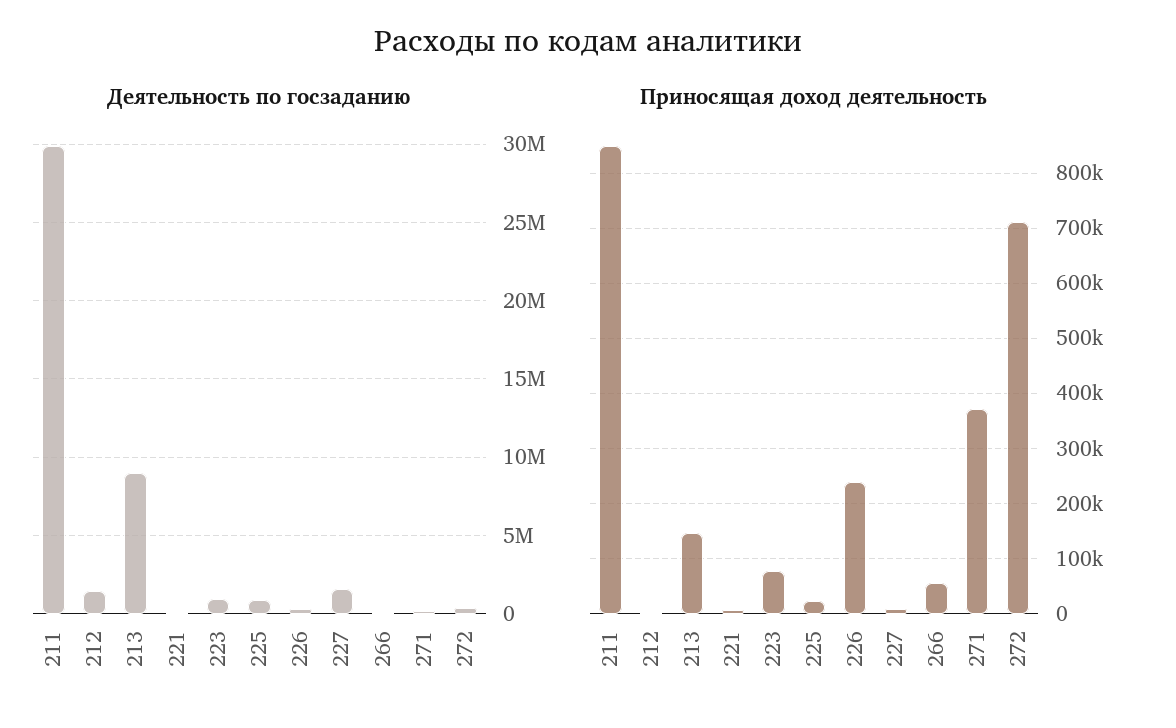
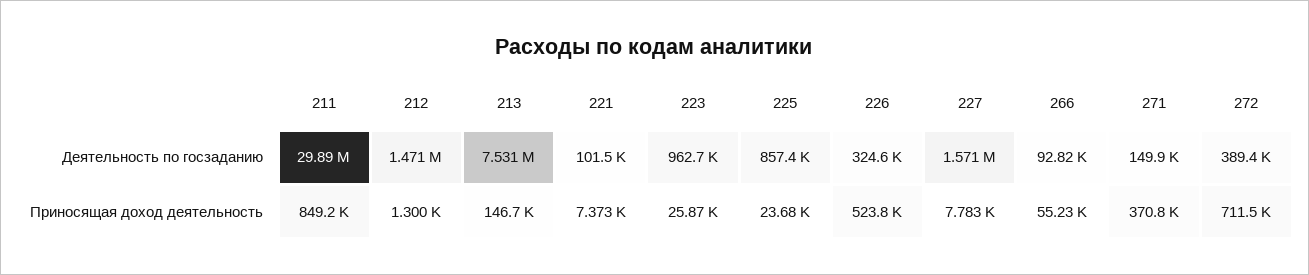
  {
    "Деятельность по госзаданию": {
      "211": 29890000,
      "212": 1471000,
-     "213": 9000000,
+     "213": 7531000,
      "221": 101500,
      "223": 962700,
      "225": 857400,
      "226": 324600,
      "227": 1571000,
      "266": 92820,
      "271": 149900,
      "272": 389400
    },
    "Приносящая доход деятельность": {
      "211": 849200,
      "212": 1300,
      "213": 146700,
      "221": 7373,
-     "223": 80000,
+     "223": 25870,
      "225": 23680,
-     "226": 240000,
+     "226": 523800,
      "227": 7783,
      "266": 55230,
      "271": 370800,
      "272": 711500
    }
  }

